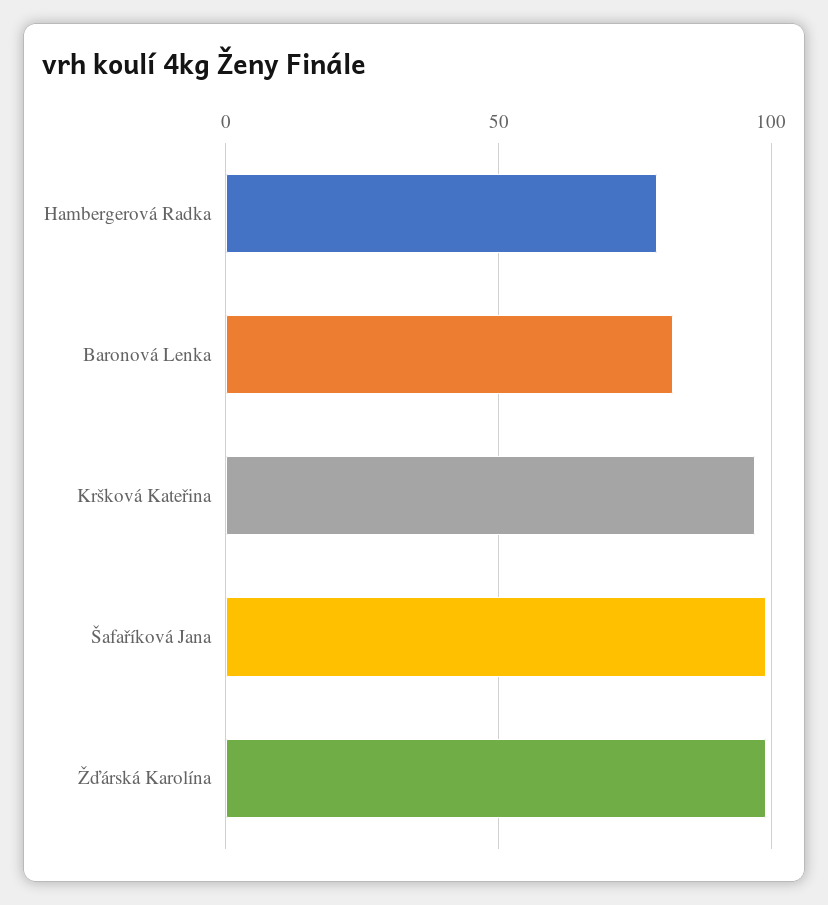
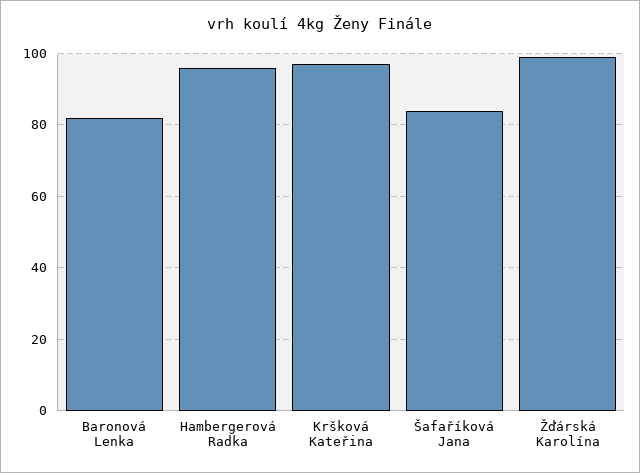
  {
-   "Hambergerová Radka": 80,
+   "Hambergerová Radka": 95,
    "Baronová Lenka": 80,
    "Kršková Kateřina": 95,
-   "Šafaříková Jana": 100,
+   "Šafaříková Jana": 85,
    "Žďárská Karolína": 100
  }

